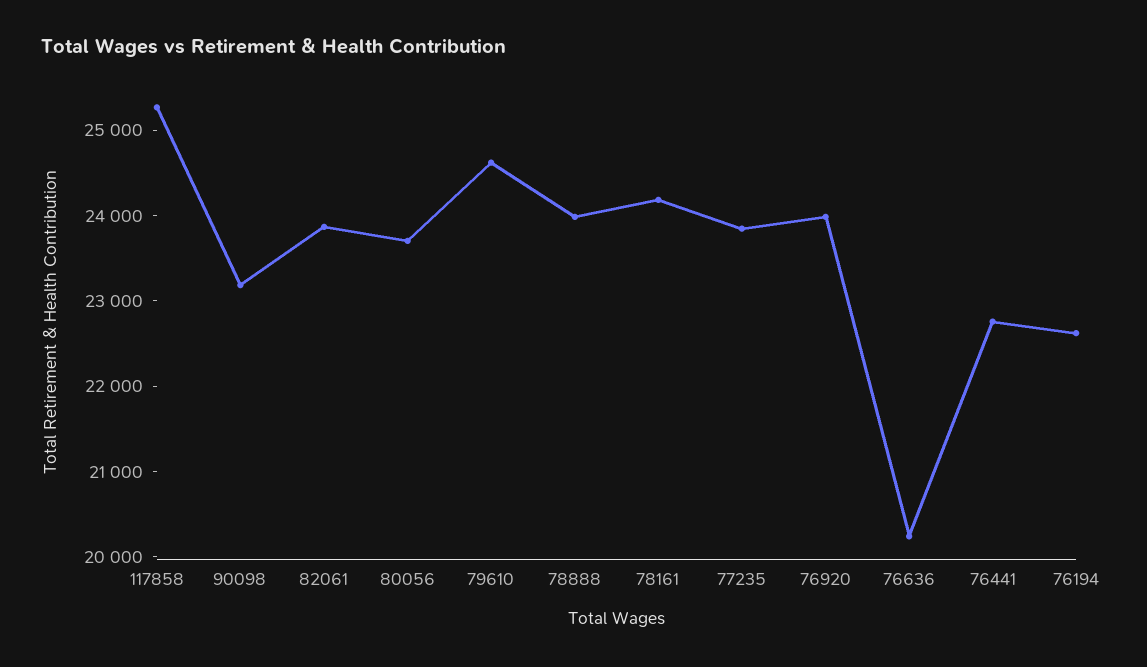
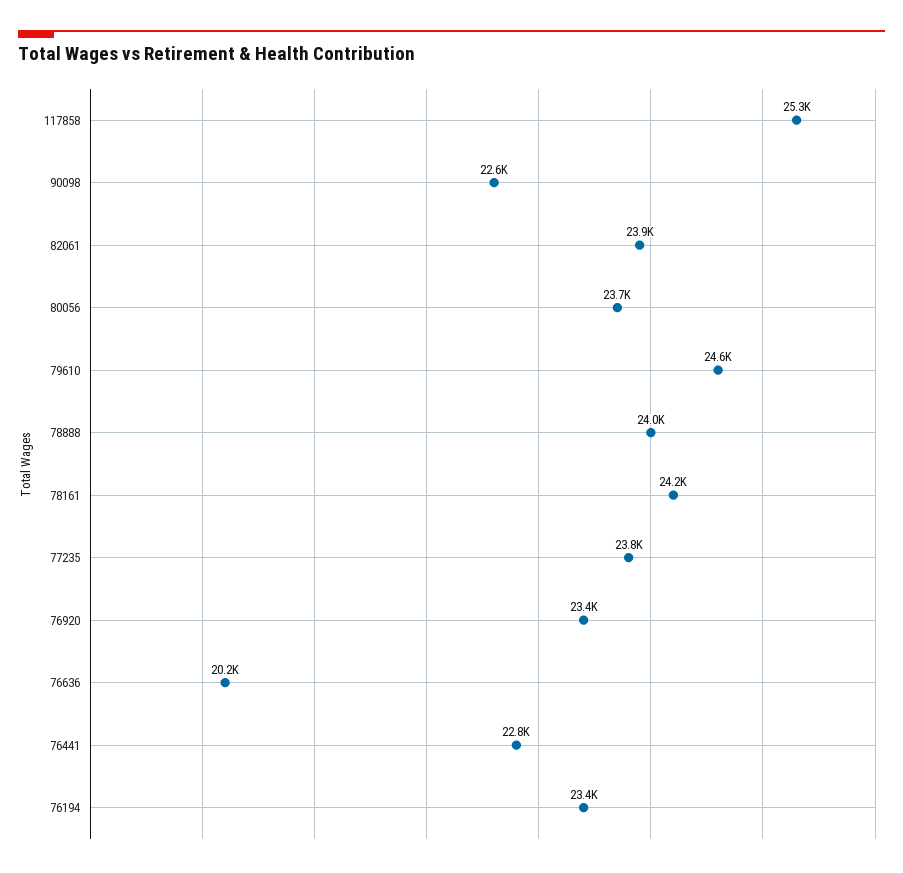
  {
    "117858": 25300,
-   "90098": 23200,
+   "90098": 22600,
    "82061": 23900,
    "80056": 23700,
    "79610": 24600,
    "78888": 24000,
    "78161": 24200,
    "77235": 23800,
-   "76920": 24000,
+   "76920": 23400,
    "76636": 20200,
    "76441": 22800,
-   "76194": 22600
+   "76194": 23400
  }

